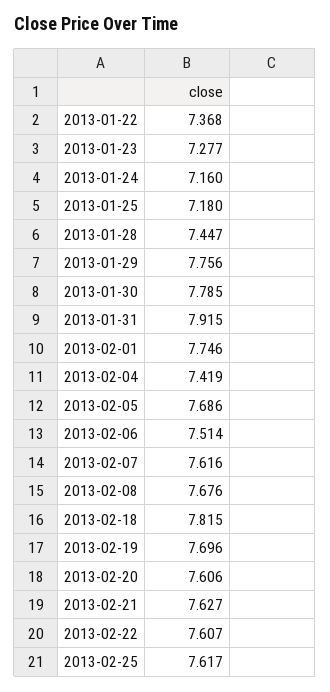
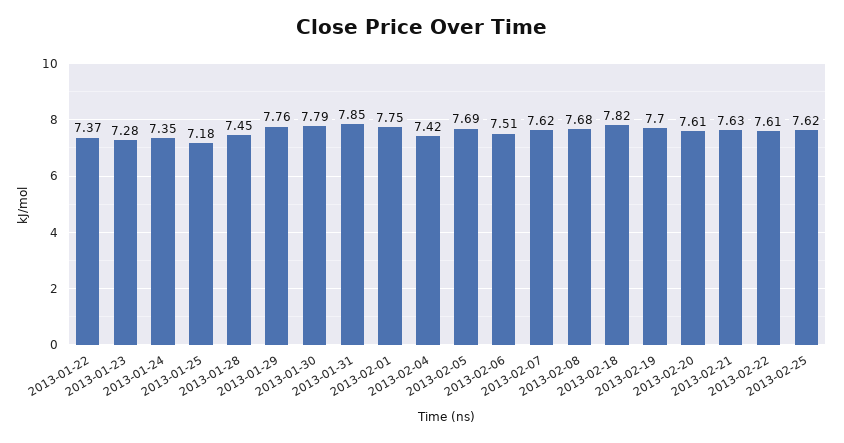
  {
    "2013-01-22": 7.368,
    "2013-01-23": 7.277,
-   "2013-01-24": 7.16,
+   "2013-01-24": 7.35,
    "2013-01-25": 7.18,
    "2013-01-28": 7.447,
    "2013-01-29": 7.756,
    "2013-01-30": 7.785,
-   "2013-01-31": 7.915,
+   "2013-01-31": 7.85,
    "2013-02-01": 7.746,
    "2013-02-04": 7.419,
    "2013-02-05": 7.686,
    "2013-02-06": 7.514,
    "2013-02-07": 7.616,
    "2013-02-08": 7.676,
    "2013-02-18": 7.815,
    "2013-02-19": 7.696,
    "2013-02-20": 7.606,
    "2013-02-21": 7.627,
    "2013-02-22": 7.607,
    "2013-02-25": 7.617
  }

